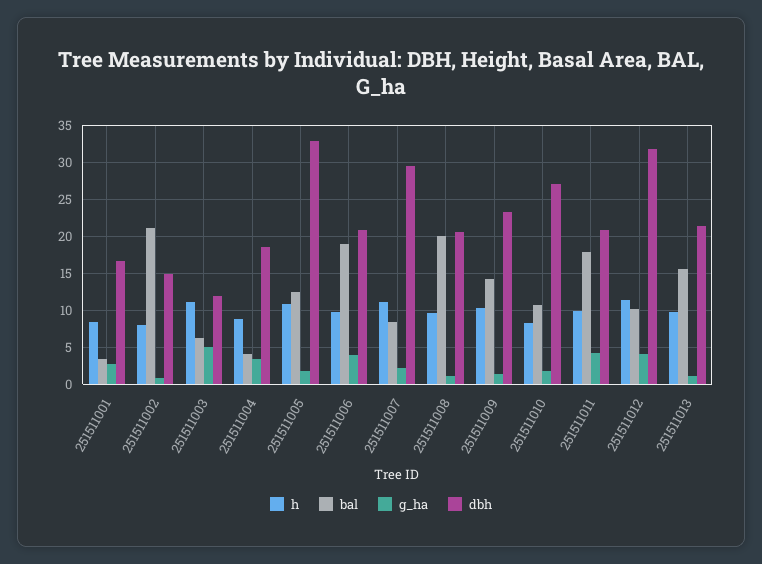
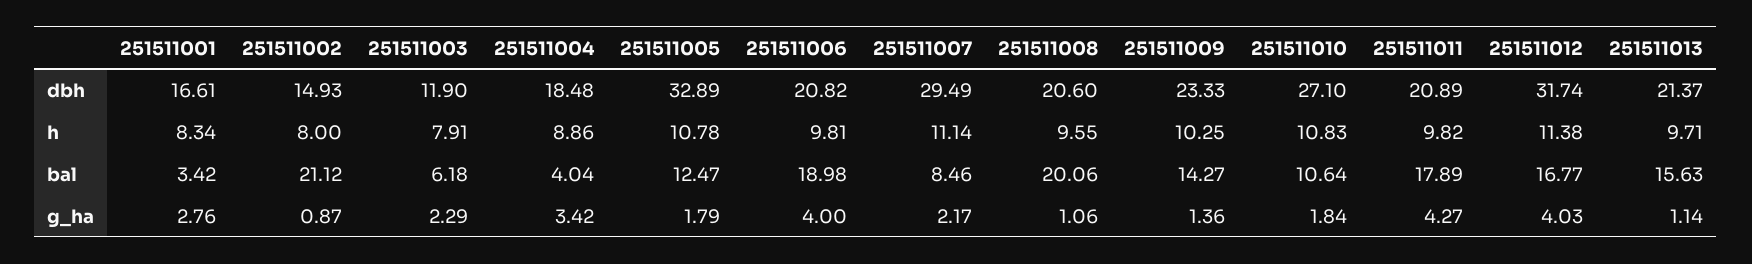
  {
    "h": {
      "251511001": 8.34,
      "251511002": 8,
-     "251511003": 11,
+     "251511003": 7.91,
      "251511004": 8.86,
      "251511005": 10.78,
      "251511006": 9.81,
      "251511007": 11.14,
      "251511008": 9.55,
      "251511009": 10.25,
-     "251511010": 8,
+     "251511010": 10.83,
      "251511011": 9.82,
      "251511012": 11.38,
      "251511013": 9.71
    },
    "bal": {
      "251511001": 3.42,
      "251511002": 21.12,
      "251511003": 6.18,
      "251511004": 4.04,
      "251511005": 12.47,
      "251511006": 18.98,
      "251511007": 8.46,
      "251511008": 20.06,
      "251511009": 14.27,
      "251511010": 10.64,
      "251511011": 17.89,
-     "251511012": 10,
+     "251511012": 16.77,
      "251511013": 15.63
    },
    "g_ha": {
      "251511001": 2.76,
      "251511002": 0.87,
-     "251511003": 5,
+     "251511003": 2.29,
      "251511004": 3.42,
      "251511005": 1.79,
      "251511006": 4,
      "251511007": 2.17,
      "251511008": 1.06,
      "251511009": 1.36,
      "251511010": 1.84,
      "251511011": 4.27,
      "251511012": 4.03,
      "251511013": 1.14
    },
    "dbh": {
      "251511001": 16.61,
      "251511002": 14.93,
      "251511003": 11.9,
      "251511004": 18.48,
      "251511005": 32.89,
      "251511006": 20.82,
      "251511007": 29.49,
      "251511008": 20.6,
      "251511009": 23.33,
      "251511010": 27.1,
      "251511011": 20.89,
      "251511012": 31.74,
      "251511013": 21.37
    }
  }

